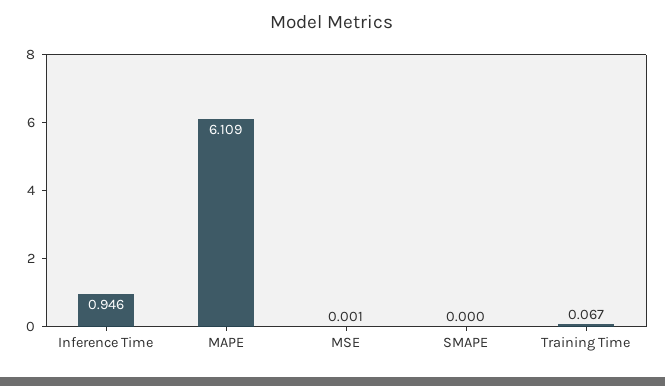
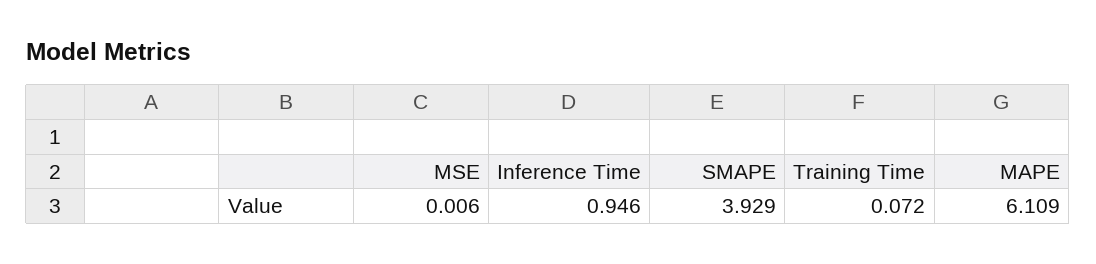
  {
    "Inference Time": 0.946,
    "MAPE": 6.109,
-   "MSE": 0.001,
+   "MSE": 0.006,
-   "SMAPE": 0,
+   "SMAPE": 3.929,
-   "Training Time": 0.067
+   "Training Time": 0.072
  }

